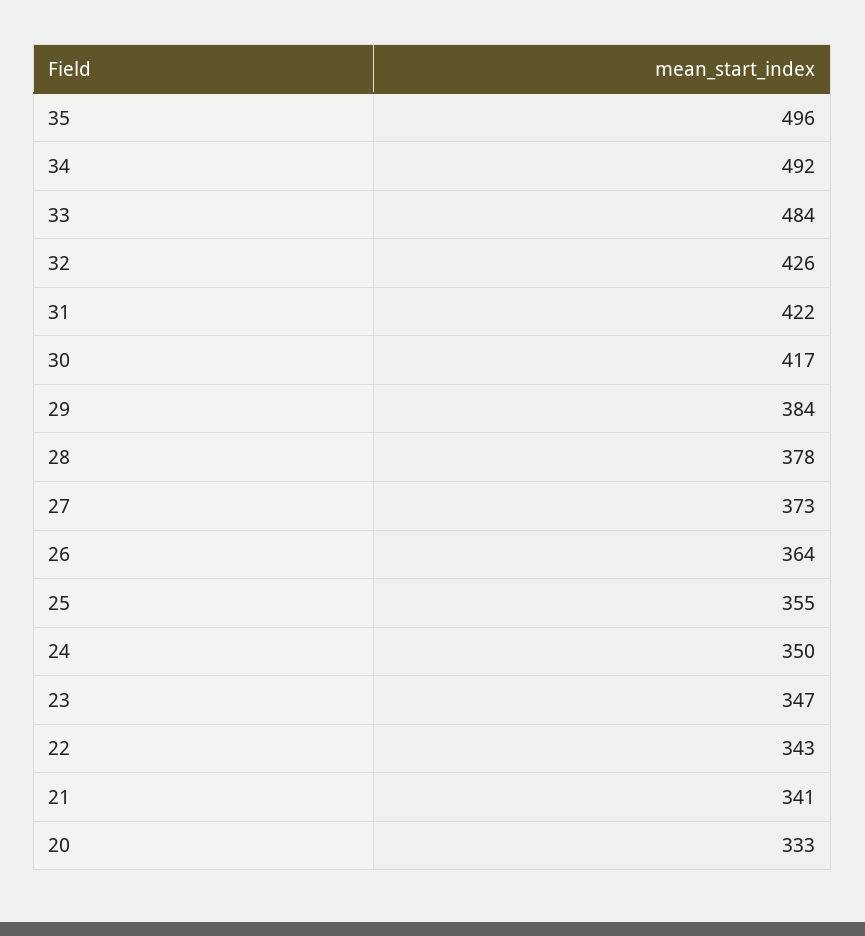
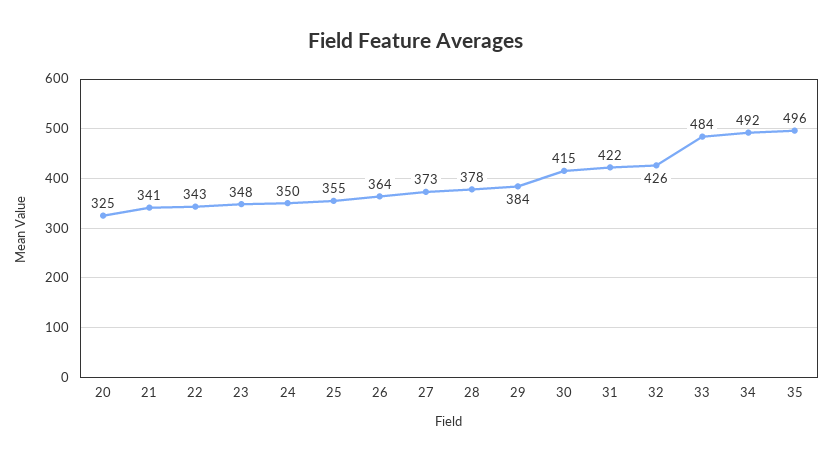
  {
    "35": 496,
    "34": 492,
    "33": 484,
    "32": 426,
    "31": 422,
-   "30": 417,
+   "30": 415,
    "29": 384,
    "28": 378,
    "27": 373,
    "26": 364,
    "25": 355,
    "24": 350,
-   "23": 347,
+   "23": 348,
    "22": 343,
    "21": 341,
-   "20": 333
+   "20": 325
  }

